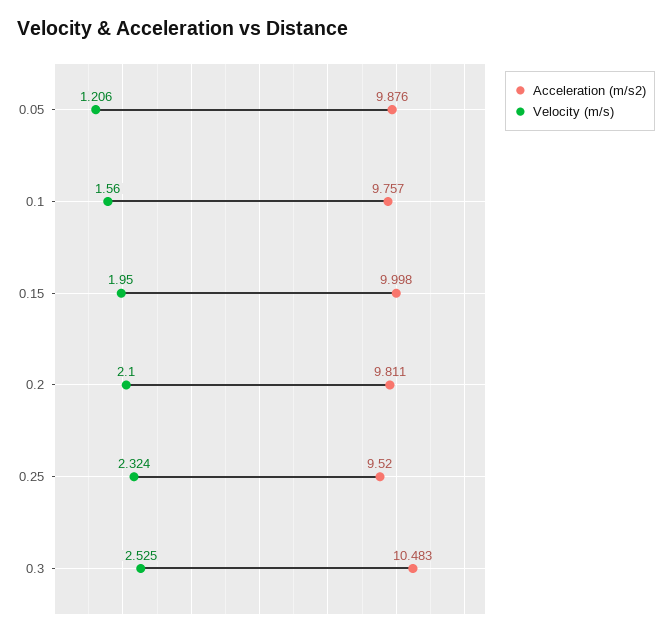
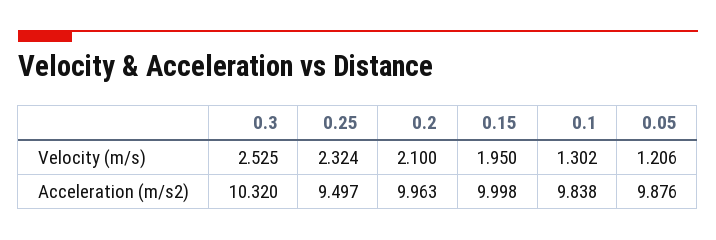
  {
    "Acceleration (m/s2)": {
      "0.05": 9.876,
-     "0.1": 9.757,
+     "0.1": 9.838,
      "0.15": 9.998,
-     "0.2": 9.811,
+     "0.2": 9.963,
-     "0.25": 9.52,
+     "0.25": 9.497,
-     "0.3": 10.483
+     "0.3": 10.32
    },
    "Velocity (m/s)": {
      "0.05": 1.206,
-     "0.1": 1.56,
+     "0.1": 1.302,
      "0.15": 1.95,
      "0.2": 2.1,
      "0.25": 2.324,
      "0.3": 2.525
    }
  }

